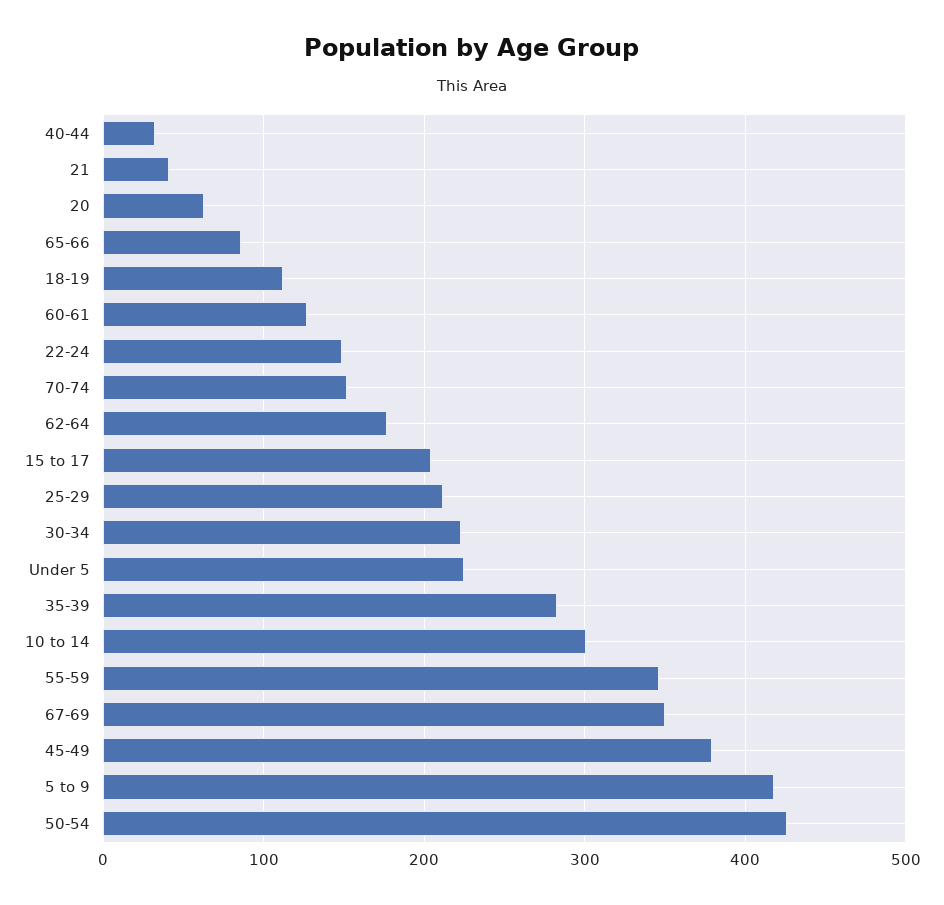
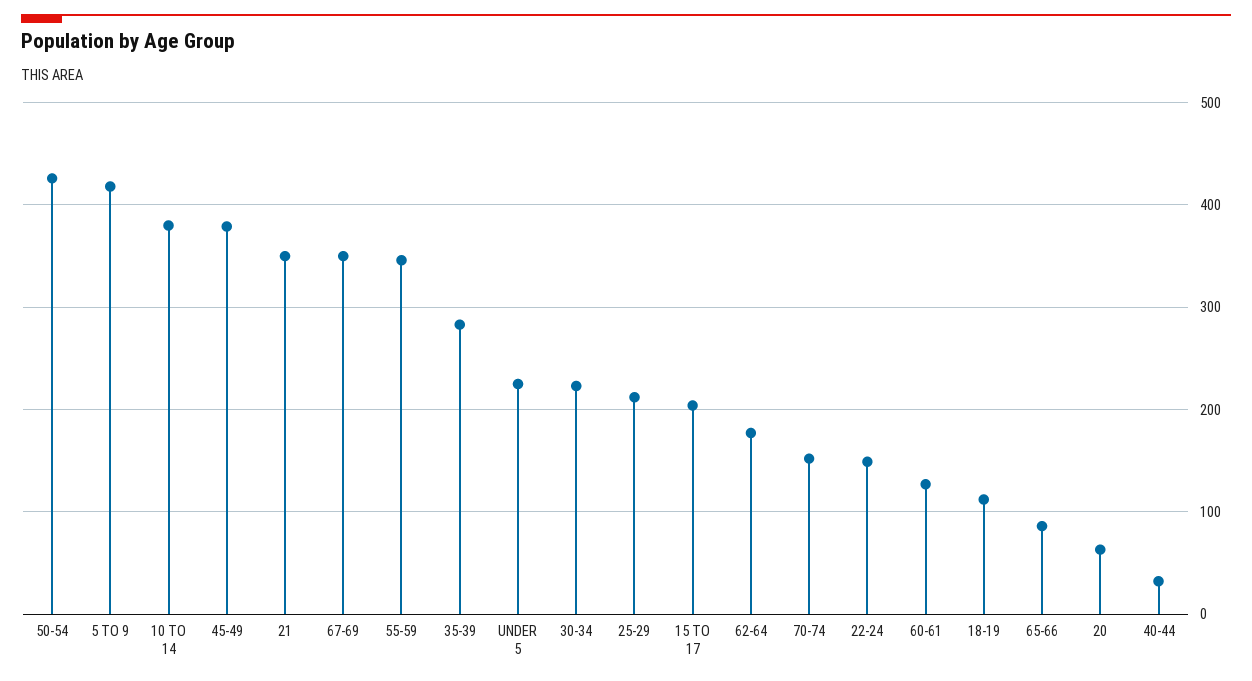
  {
    "40-44": 30,
-   "21": 40,
+   "21": 350,
    "20": 60,
    "65-66": 90,
    "18-19": 110,
    "60-61": 130,
    "22-24": 150,
    "70-74": 150,
    "62-64": 180,
    "15 to 17": 200,
    "25-29": 210,
    "30-34": 220,
    "Under 5": 230,
    "35-39": 280,
-   "10 to 14": 300,
+   "10 to 14": 380,
    "55-59": 350,
    "67-69": 350,
    "45-49": 380,
    "5 to 9": 420,
    "50-54": 430
  }

